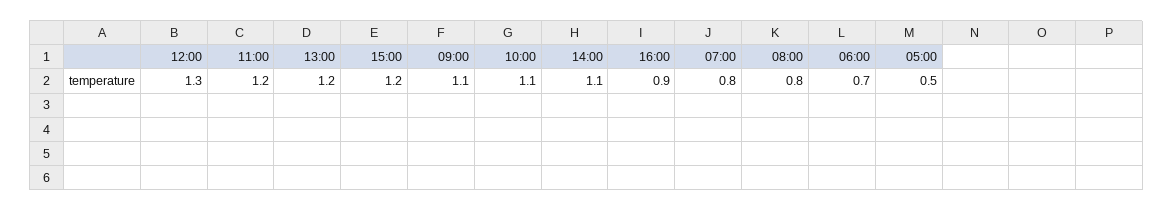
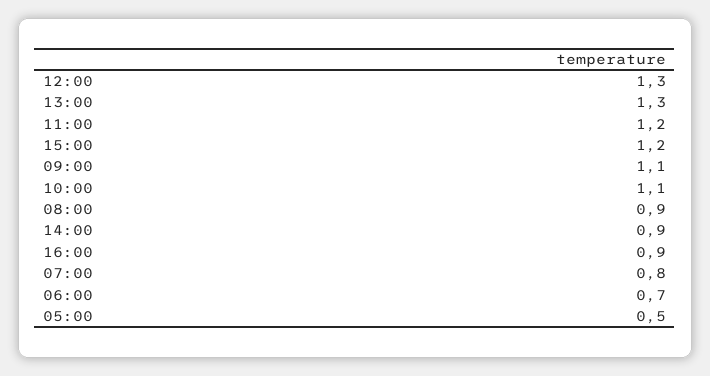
  {
    "12:00": 1.3,
    "11:00": 1.2,
-   "13:00": 1.2,
+   "13:00": 1.3,
    "15:00": 1.2,
    "09:00": 1.1,
    "10:00": 1.1,
-   "14:00": 1.1,
+   "14:00": 0.9,
    "16:00": 0.9,
    "07:00": 0.8,
-   "08:00": 0.8,
+   "08:00": 0.9,
    "06:00": 0.7,
    "05:00": 0.5
  }

